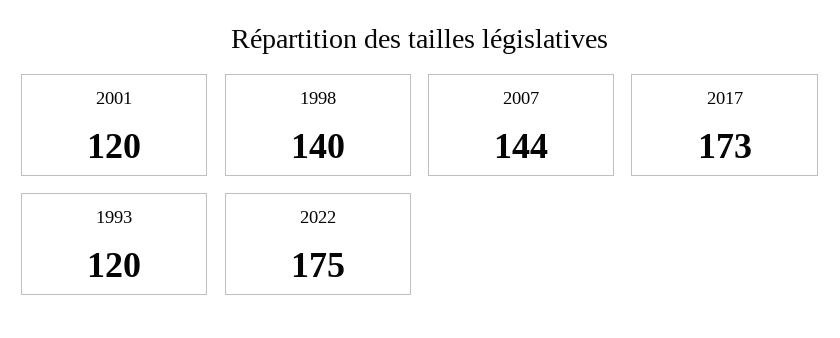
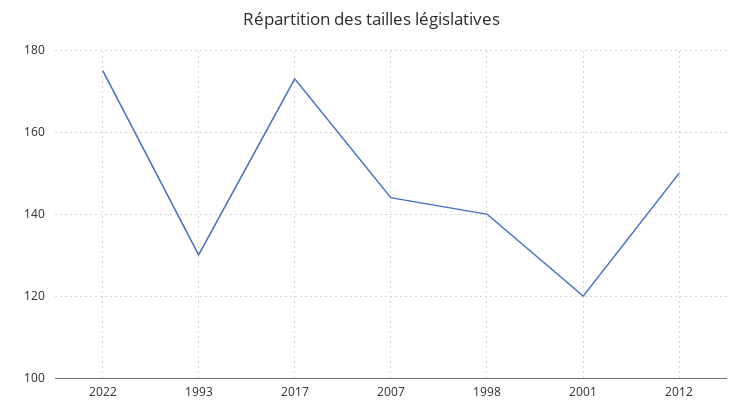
  {
    "2001": 120,
    "1998": 140,
    "2007": 144,
    "2017": 173,
-   "1993": 120,
+   "1993": 130,
-   "2022": 175
+   "2022": 175,
+   "2012": 150
  }

